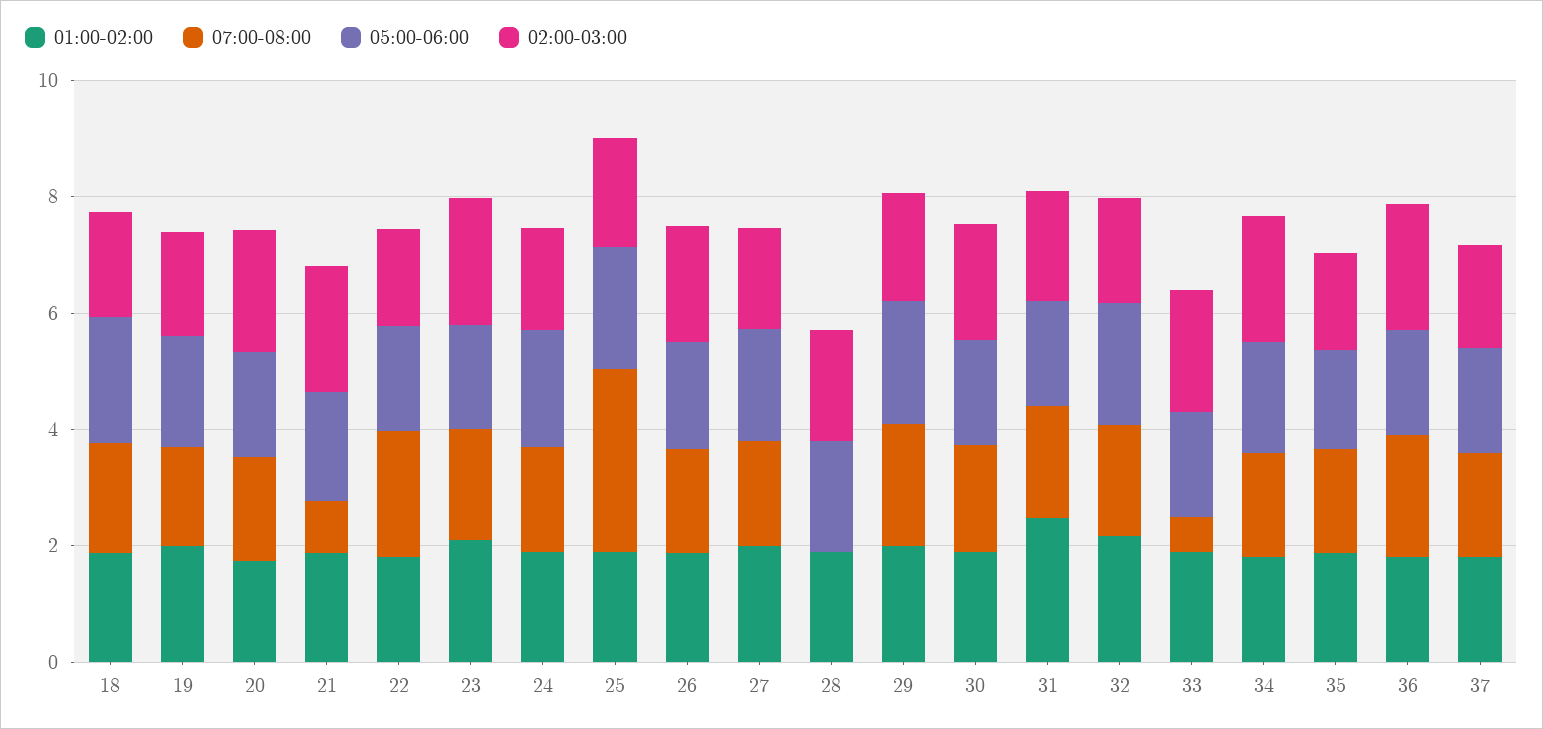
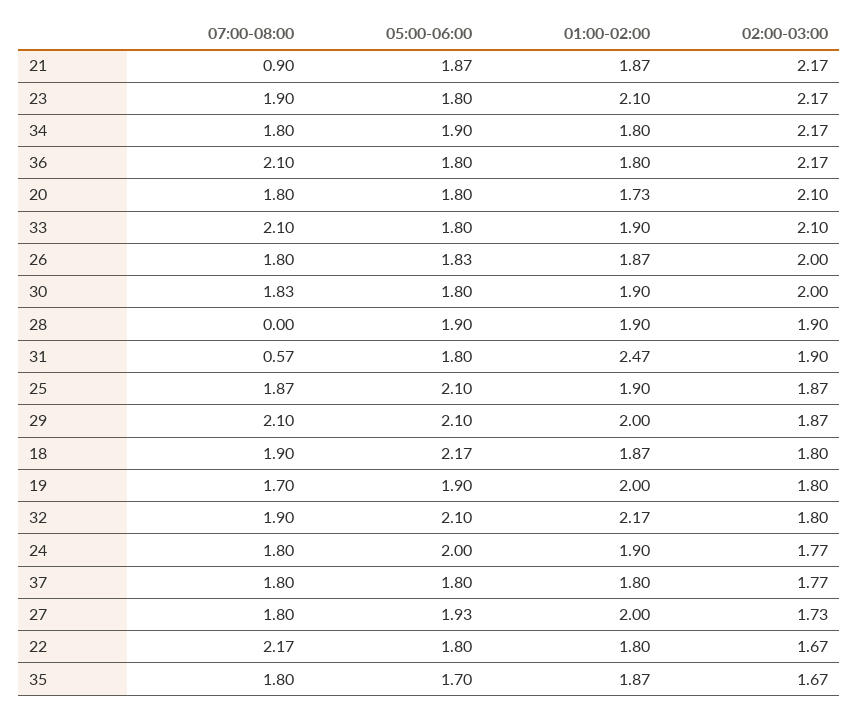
  {
    "01:00-02:00": {
      "18": 1.87,
      "19": 2,
      "20": 1.73,
      "21": 1.87,
      "22": 1.8,
      "23": 2.1,
      "24": 1.9,
      "25": 1.9,
      "26": 1.87,
      "27": 2,
      "28": 1.9,
      "29": 2,
      "30": 1.9,
      "31": 2.47,
      "32": 2.17,
      "33": 1.9,
      "34": 1.8,
      "35": 1.87,
      "36": 1.8,
      "37": 1.8
    },
    "07:00-08:00": {
      "18": 1.9,
      "19": 1.7,
      "20": 1.8,
      "21": 0.9,
      "22": 2.17,
      "23": 1.9,
      "24": 1.8,
-     "25": 3,
+     "25": 1.87,
      "26": 1.8,
      "27": 1.8,
      "28": 0,
      "29": 2.1,
      "30": 1.83,
-     "31": 2,
+     "31": 0.57,
      "32": 1.9,
-     "33": 0.5,
+     "33": 2.1,
      "34": 1.8,
      "35": 1.8,
      "36": 2.1,
      "37": 1.8
    },
    "05:00-06:00": {
      "18": 2.17,
      "19": 1.9,
      "20": 1.8,
      "21": 1.87,
      "22": 1.8,
      "23": 1.8,
      "24": 2,
      "25": 2.1,
      "26": 1.83,
      "27": 1.93,
      "28": 1.9,
      "29": 2.1,
      "30": 1.8,
      "31": 1.8,
      "32": 2.1,
      "33": 1.8,
      "34": 1.9,
      "35": 1.7,
      "36": 1.8,
      "37": 1.8
    },
    "02:00-03:00": {
      "18": 1.8,
      "19": 1.8,
      "20": 2.1,
      "21": 2.17,
      "22": 1.67,
      "23": 2.17,
      "24": 1.77,
      "25": 1.87,
      "26": 2,
      "27": 1.73,
      "28": 1.9,
      "29": 1.87,
      "30": 2,
      "31": 1.9,
      "32": 1.8,
      "33": 2.1,
      "34": 2.17,
      "35": 1.67,
      "36": 2.17,
      "37": 1.77
    }
  }

